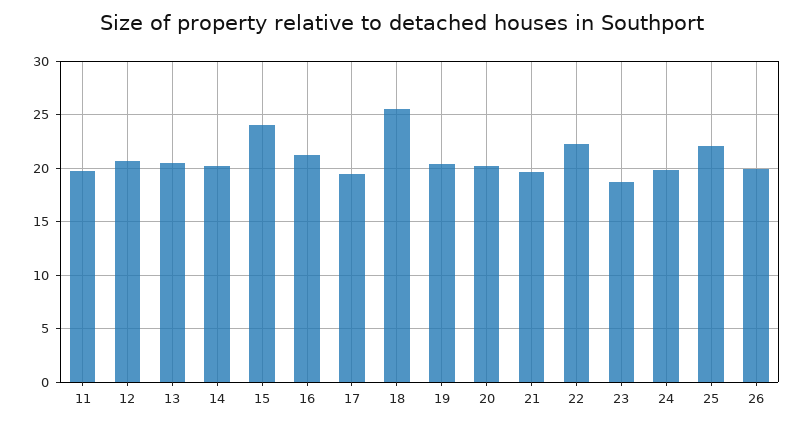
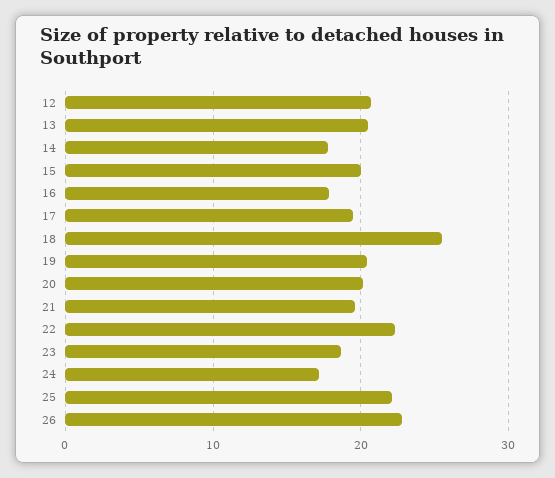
  {
-   "11": 20,
    "12": 21,
    "13": 20,
-   "14": 20,
+   "14": 18,
-   "15": 24,
+   "15": 20,
-   "16": 21,
+   "16": 18,
    "17": 20,
    "18": 26,
    "19": 20,
    "20": 20,
    "21": 20,
    "22": 22,
    "23": 19,
-   "24": 20,
+   "24": 17,
    "25": 22,
-   "26": 20
+   "26": 23
  }

